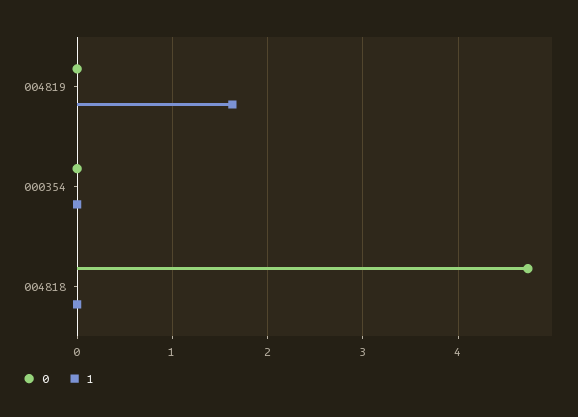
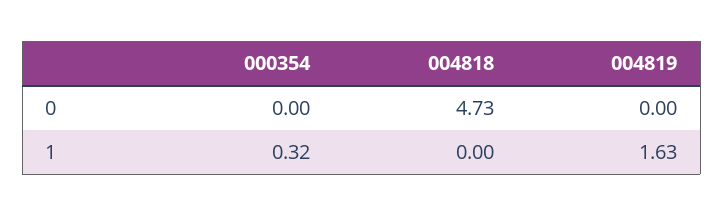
  {
    "0": {
      "004819": 0,
      "000354": 0,
      "004818": 4.73
    },
    "1": {
      "004819": 1.63,
-     "000354": 0,
+     "000354": 0.32,
      "004818": 0
    }
  }

